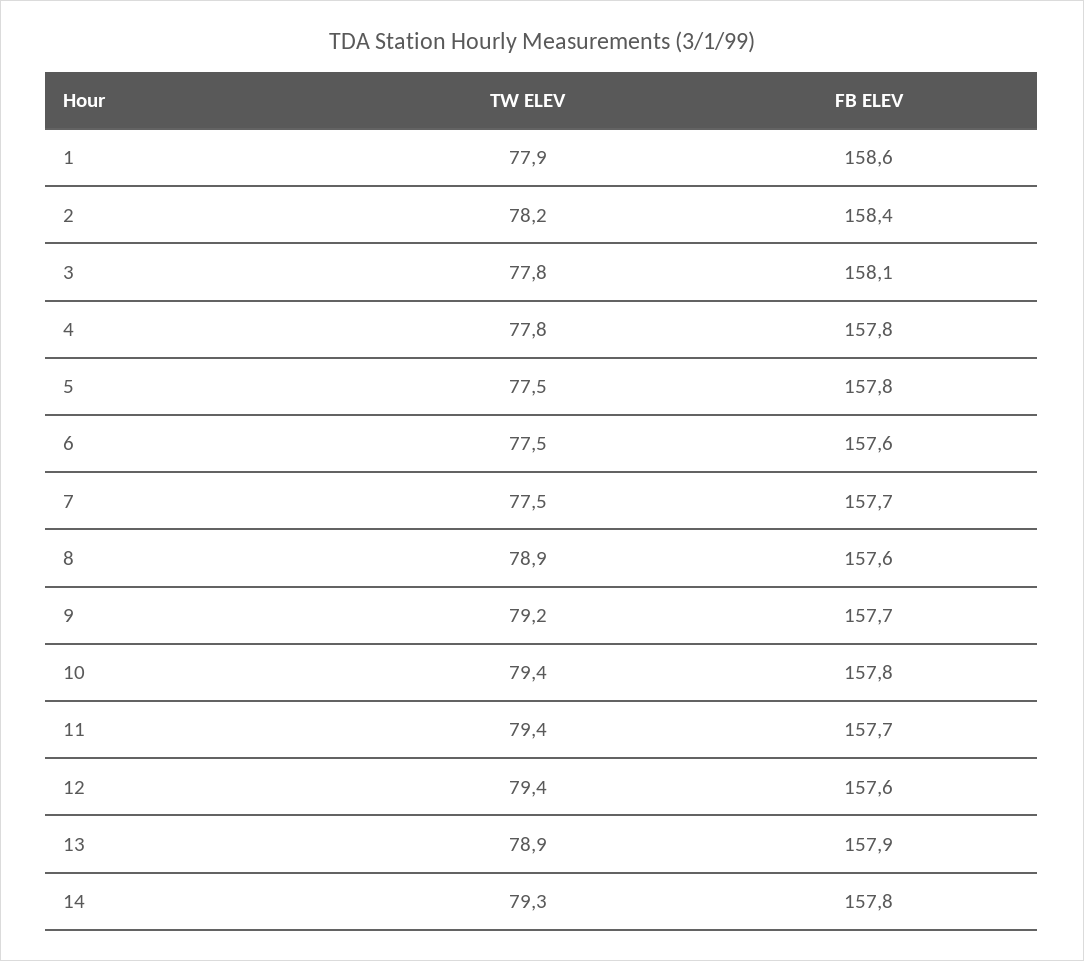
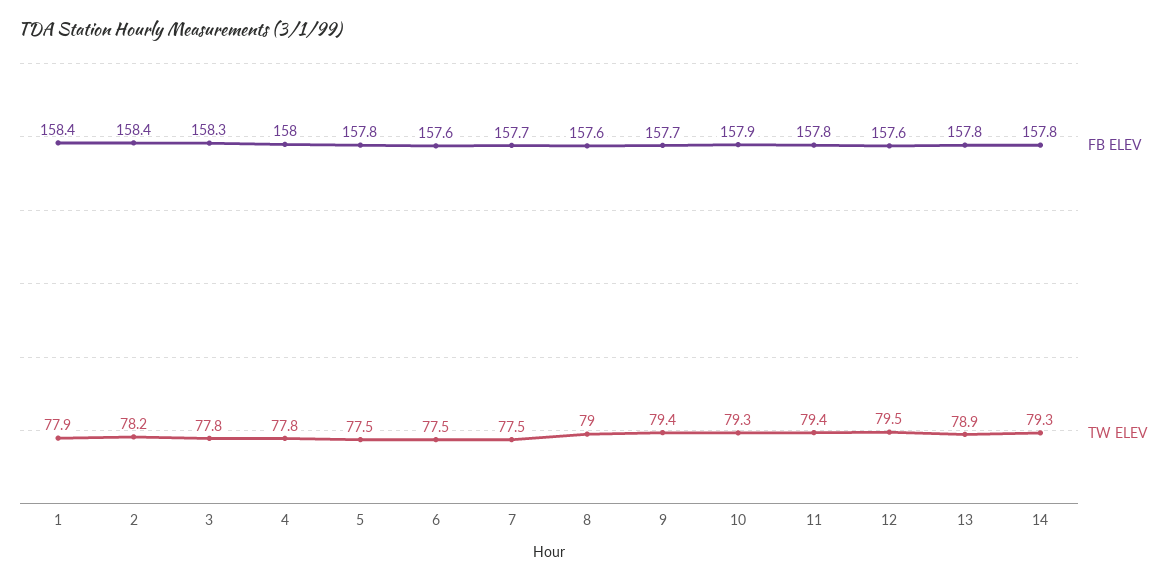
  {
    "TW ELEV": {
      "1": 77.9,
      "2": 78.2,
      "3": 77.8,
      "4": 77.8,
      "5": 77.5,
      "6": 77.5,
      "7": 77.5,
-     "8": 78.9,
+     "8": 79,
-     "9": 79.2,
+     "9": 79.4,
-     "10": 79.4,
+     "10": 79.3,
      "11": 79.4,
-     "12": 79.4,
+     "12": 79.5,
      "13": 78.9,
      "14": 79.3
    },
    "FB ELEV": {
-     "1": 158.6,
+     "1": 158.4,
      "2": 158.4,
-     "3": 158.1,
+     "3": 158.3,
-     "4": 157.8,
+     "4": 158,
      "5": 157.8,
      "6": 157.6,
      "7": 157.7,
      "8": 157.6,
      "9": 157.7,
-     "10": 157.8,
+     "10": 157.9,
-     "11": 157.7,
+     "11": 157.8,
      "12": 157.6,
-     "13": 157.9,
+     "13": 157.8,
      "14": 157.8
    }
  }

